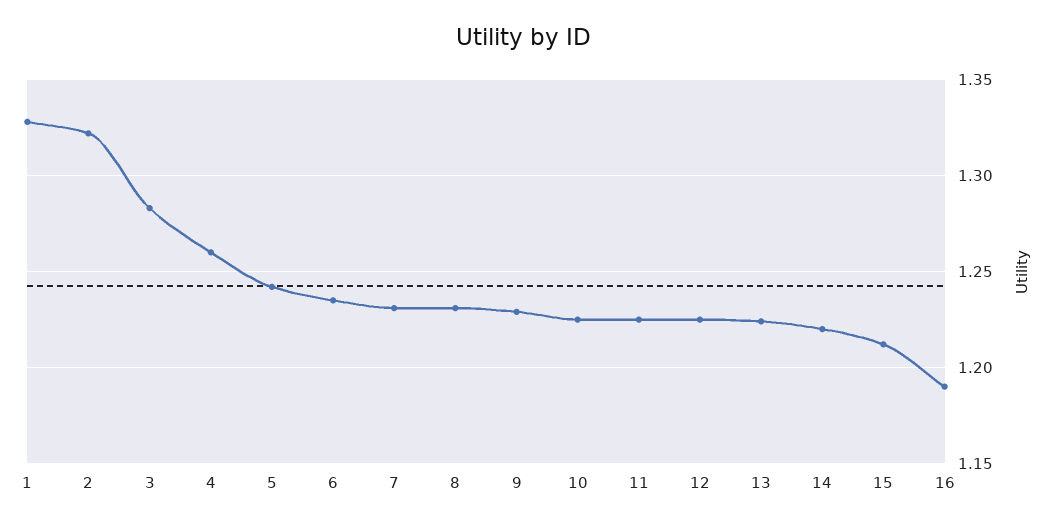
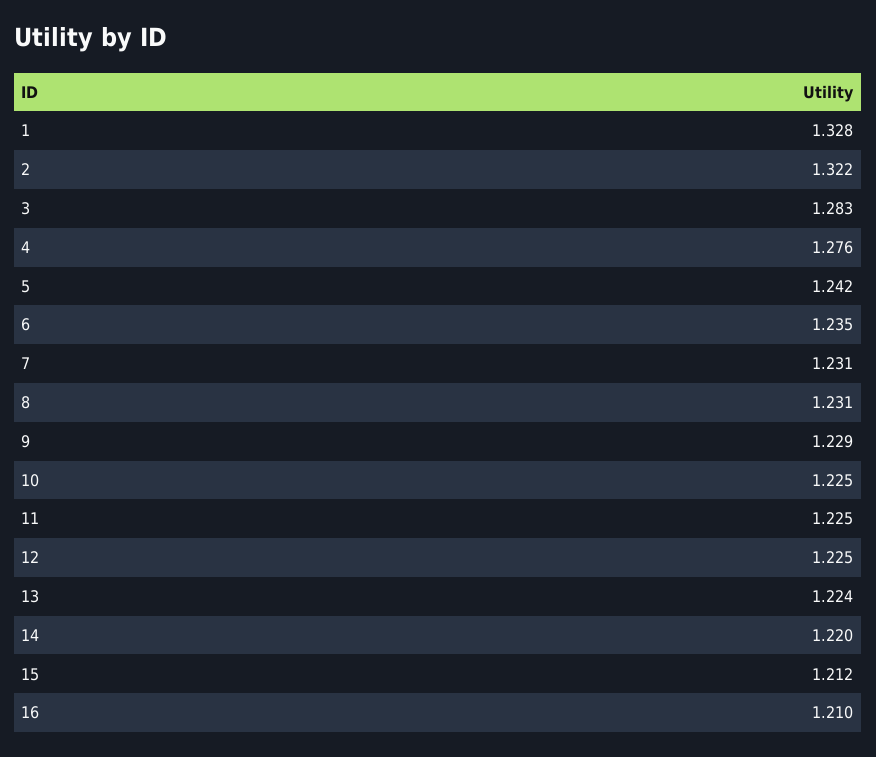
  {
    "1": 1.328,
    "2": 1.322,
    "3": 1.283,
-   "4": 1.26,
+   "4": 1.276,
    "5": 1.242,
    "6": 1.235,
    "7": 1.231,
    "8": 1.231,
    "9": 1.229,
    "10": 1.225,
    "11": 1.225,
    "12": 1.225,
    "13": 1.224,
    "14": 1.22,
    "15": 1.212,
-   "16": 1.19
+   "16": 1.21
  }

